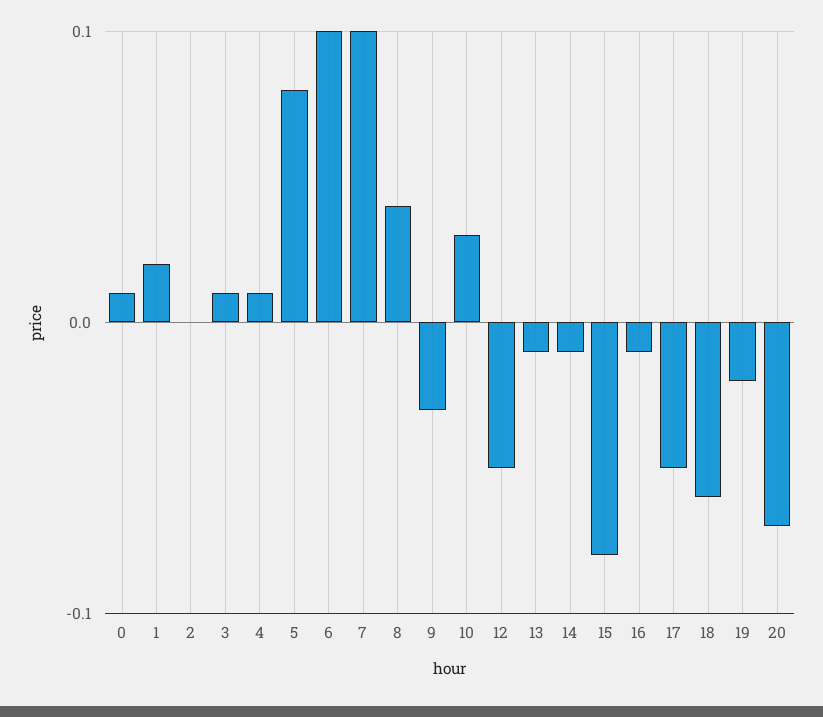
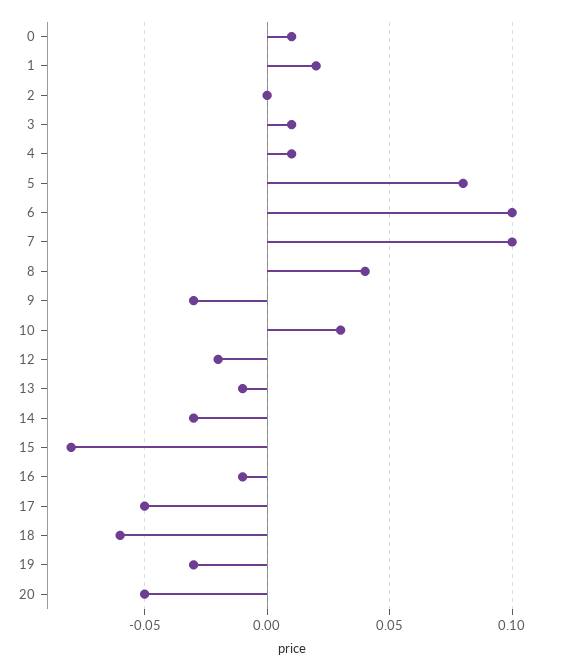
  {
    "0": 0.01,
    "1": 0.02,
    "2": 0,
    "3": 0.01,
    "4": 0.01,
    "5": 0.08,
    "6": 0.1,
    "7": 0.1,
    "8": 0.04,
    "9": -0.03,
    "10": 0.03,
-   "12": -0.05,
+   "12": -0.02,
    "13": -0.01,
-   "14": -0.01,
+   "14": -0.03,
    "15": -0.08,
    "16": -0.01,
    "17": -0.05,
    "18": -0.06,
-   "19": -0.02,
+   "19": -0.03,
-   "20": -0.07
+   "20": -0.05
  }

